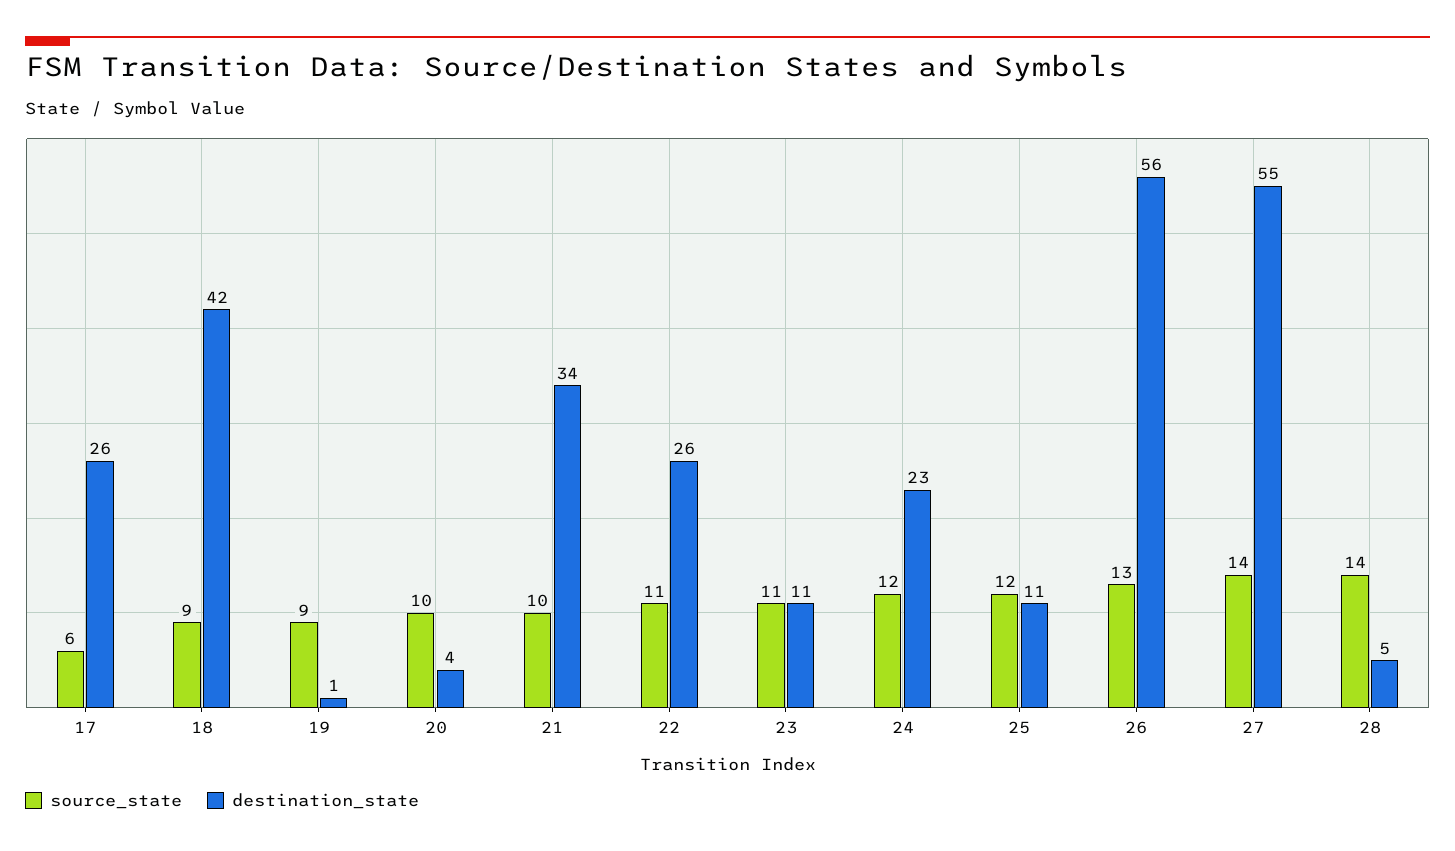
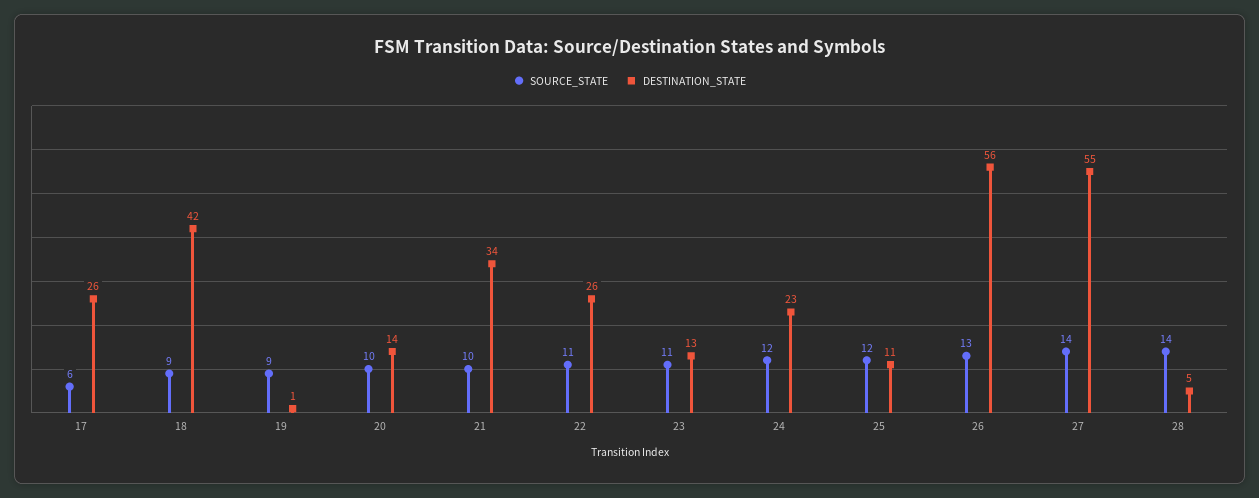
  {
    "source_state": {
      "17": 6,
      "18": 9,
      "19": 9,
      "20": 10,
      "21": 10,
      "22": 11,
      "23": 11,
      "24": 12,
      "25": 12,
      "26": 13,
      "27": 14,
      "28": 14
    },
    "destination_state": {
      "17": 26,
      "18": 42,
      "19": 1,
-     "20": 4,
+     "20": 14,
      "21": 34,
      "22": 26,
-     "23": 11,
+     "23": 13,
      "24": 23,
      "25": 11,
      "26": 56,
      "27": 55,
      "28": 5
    }
  }

